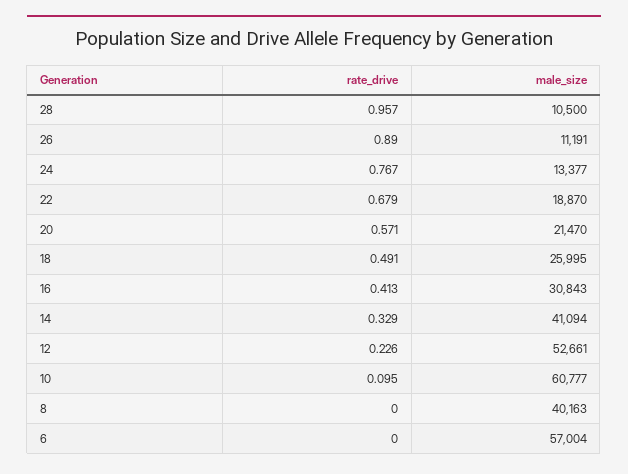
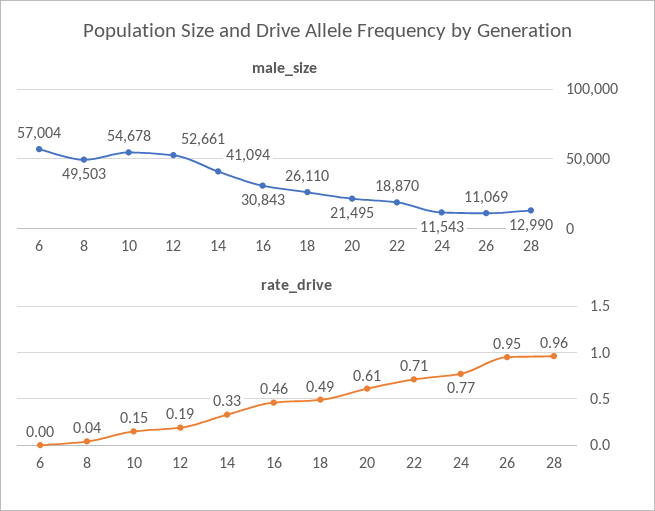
  {
    "rate_drive": {
      "28": 0.957,
-     "26": 0.89,
+     "26": 0.95,
      "24": 0.767,
-     "22": 0.679,
+     "22": 0.71,
-     "20": 0.571,
+     "20": 0.61,
      "18": 0.491,
-     "16": 0.413,
+     "16": 0.46,
      "14": 0.329,
-     "12": 0.226,
+     "12": 0.19,
-     "10": 0.095,
+     "10": 0.15,
-     "8": 0,
+     "8": 0.04,
      "6": 0
    },
    "male_size": {
-     "28": 10500,
+     "28": 12990,
-     "26": 11191,
+     "26": 11069,
-     "24": 13377,
+     "24": 11543,
      "22": 18870,
-     "20": 21470,
+     "20": 21495,
-     "18": 25995,
+     "18": 26110,
      "16": 30843,
      "14": 41094,
      "12": 52661,
-     "10": 60777,
+     "10": 54678,
-     "8": 40163,
+     "8": 49503,
      "6": 57004
    }
  }

